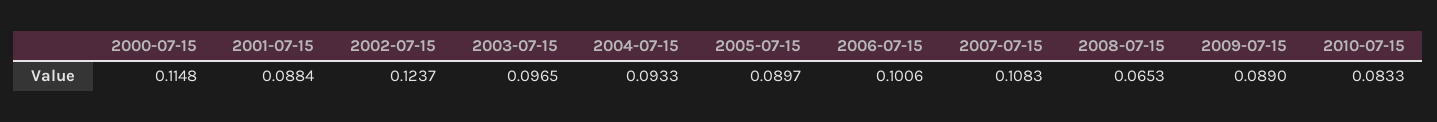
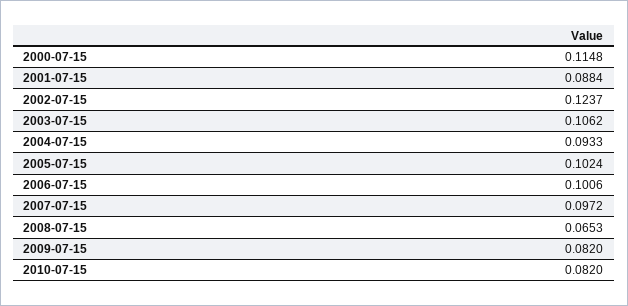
  {
    "2000-07-15": 0.1148,
    "2001-07-15": 0.0884,
    "2002-07-15": 0.1237,
-   "2003-07-15": 0.0965,
+   "2003-07-15": 0.1062,
    "2004-07-15": 0.0933,
-   "2005-07-15": 0.0897,
+   "2005-07-15": 0.1024,
    "2006-07-15": 0.1006,
-   "2007-07-15": 0.1083,
+   "2007-07-15": 0.0972,
    "2008-07-15": 0.0653,
-   "2009-07-15": 0.089,
+   "2009-07-15": 0.082,
-   "2010-07-15": 0.0833
+   "2010-07-15": 0.082
  }

